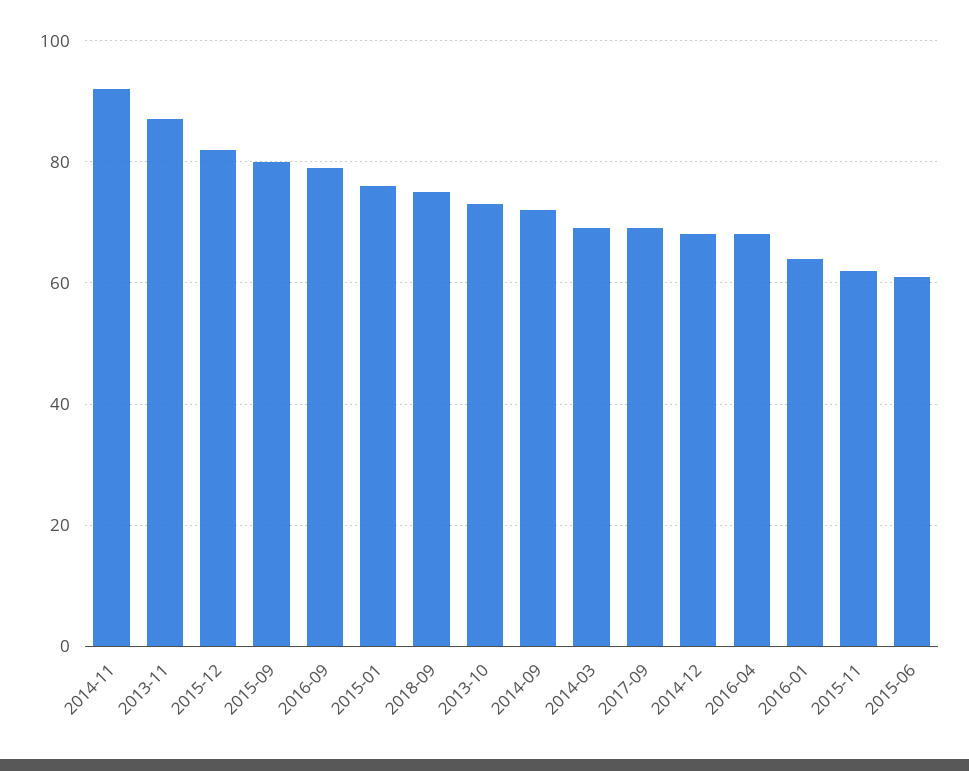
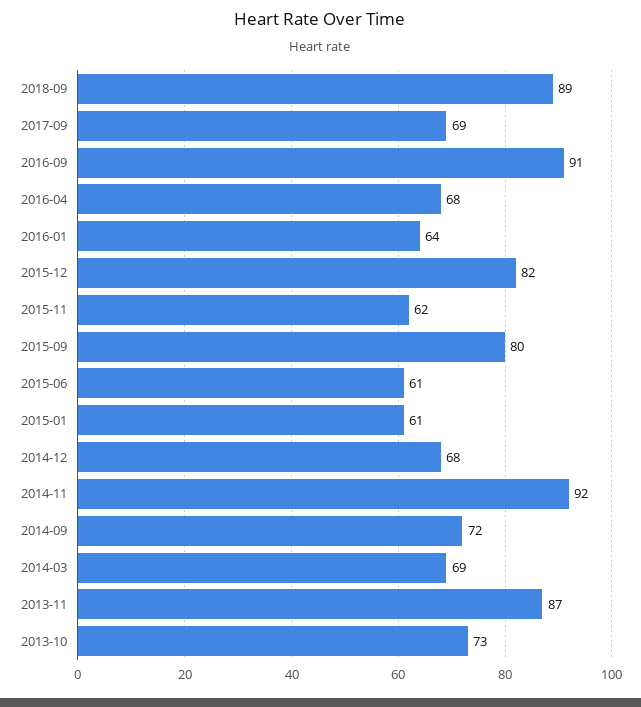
  {
    "2014-11": 92,
    "2013-11": 87,
    "2015-12": 82,
    "2015-09": 80,
-   "2016-09": 80,
+   "2016-09": 91,
-   "2015-01": 75,
+   "2015-01": 61,
-   "2018-09": 75,
+   "2018-09": 89,
    "2013-10": 73,
    "2014-09": 72,
    "2014-03": 69,
    "2017-09": 69,
    "2014-12": 68,
    "2016-04": 68,
    "2016-01": 64,
    "2015-11": 62,
    "2015-06": 61
  }

